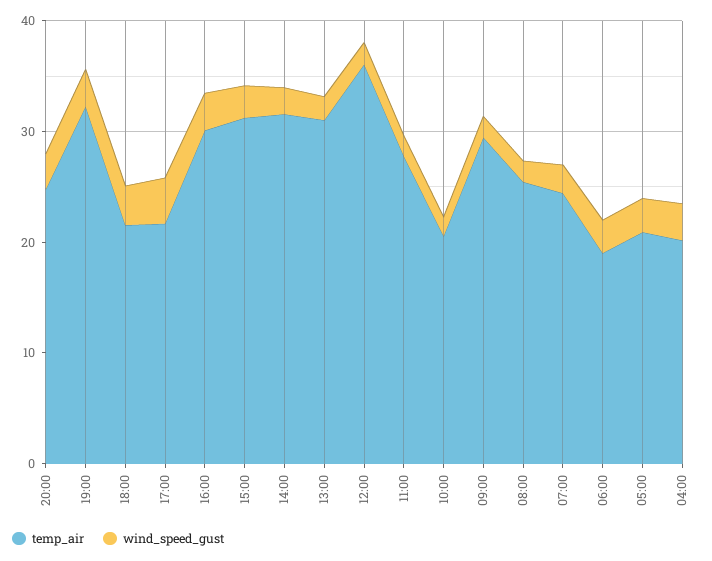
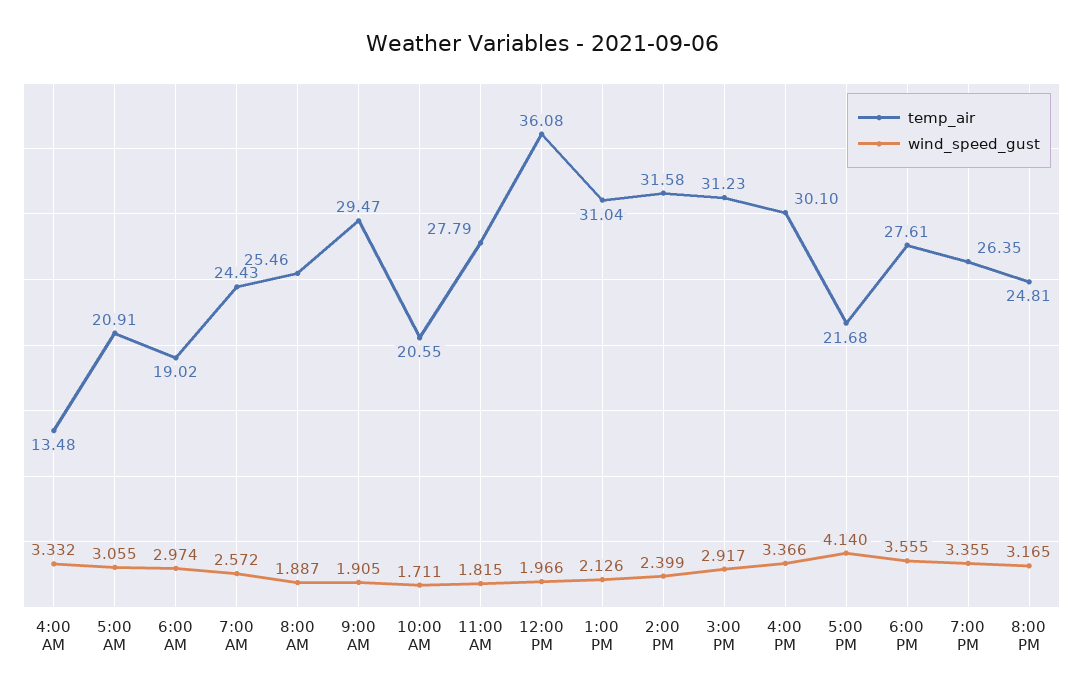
  {
    "temp_air": {
      "20:00": 24.81,
-     "19:00": 32,
+     "19:00": 26.35,
-     "18:00": 22,
+     "18:00": 27.61,
      "17:00": 21.68,
      "16:00": 30.1,
      "15:00": 31.23,
      "14:00": 31.58,
      "13:00": 31.04,
      "12:00": 36.08,
      "11:00": 27.79,
      "10:00": 20.55,
      "09:00": 29.47,
      "08:00": 25.46,
      "07:00": 24.43,
      "06:00": 19.02,
      "05:00": 20.91,
-     "04:00": 20
+     "04:00": 13.48
    },
    "wind_speed_gust": {
      "20:00": 3.165,
      "19:00": 3.355,
      "18:00": 3.555,
      "17:00": 4.14,
      "16:00": 3.366,
      "15:00": 2.917,
      "14:00": 2.399,
      "13:00": 2.126,
      "12:00": 1.966,
      "11:00": 1.815,
      "10:00": 1.711,
      "09:00": 1.905,
      "08:00": 1.887,
      "07:00": 2.572,
      "06:00": 2.974,
      "05:00": 3.055,
      "04:00": 3.332
    }
  }

